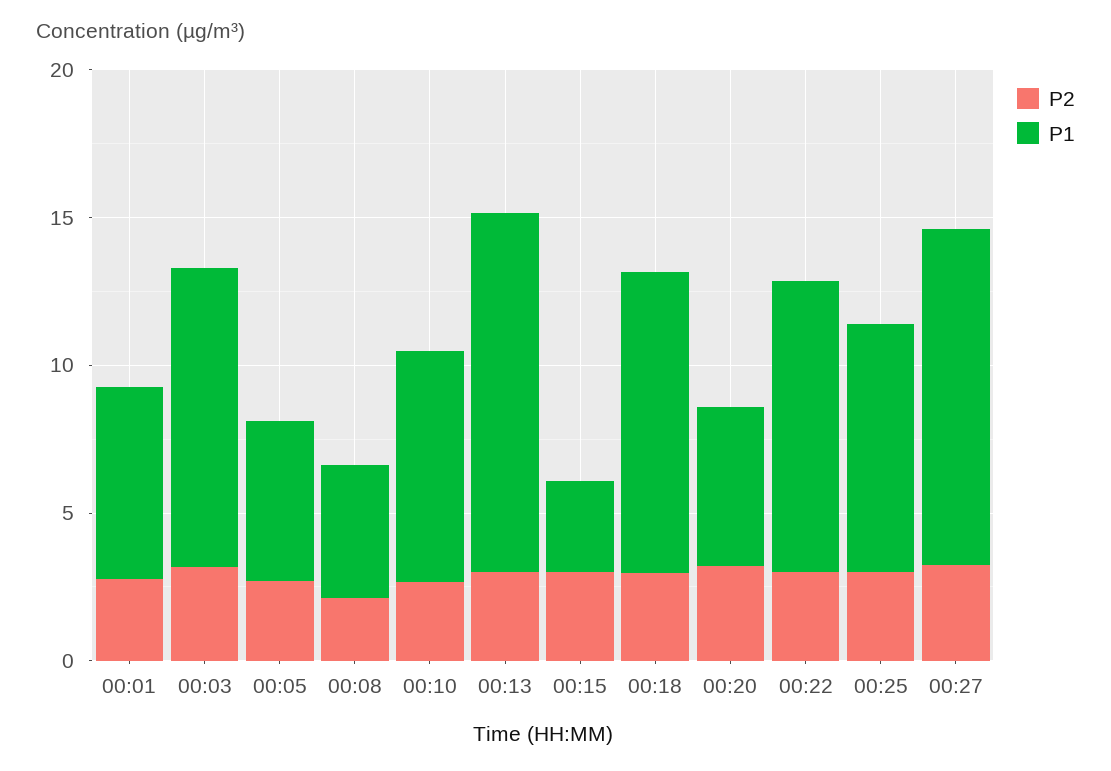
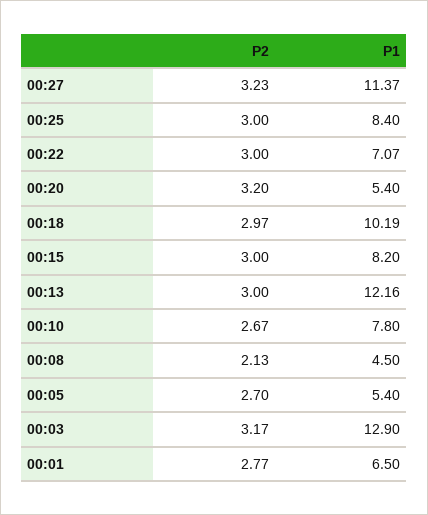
  {
    "P2": {
      "00:01": 2.77,
      "00:03": 3.17,
      "00:05": 2.7,
      "00:08": 2.13,
      "00:10": 2.67,
      "00:13": 3,
      "00:15": 3,
      "00:18": 2.97,
      "00:20": 3.2,
      "00:22": 3,
      "00:25": 3,
      "00:27": 3.23
    },
    "P1": {
      "00:01": 6.5,
-     "00:03": 10,
+     "00:03": 12.9,
      "00:05": 5.4,
      "00:08": 4.5,
      "00:10": 7.8,
      "00:13": 12.16,
-     "00:15": 3,
+     "00:15": 8.2,
      "00:18": 10.19,
      "00:20": 5.4,
-     "00:22": 10,
+     "00:22": 7.07,
      "00:25": 8.4,
      "00:27": 11.37
    }
  }

